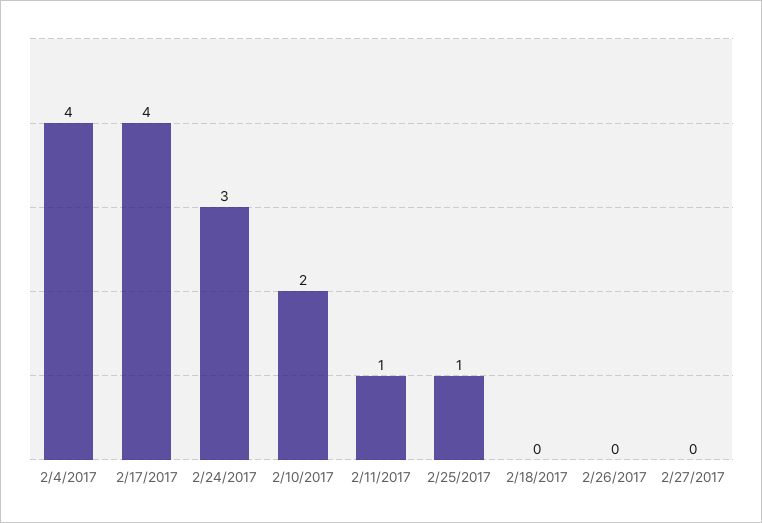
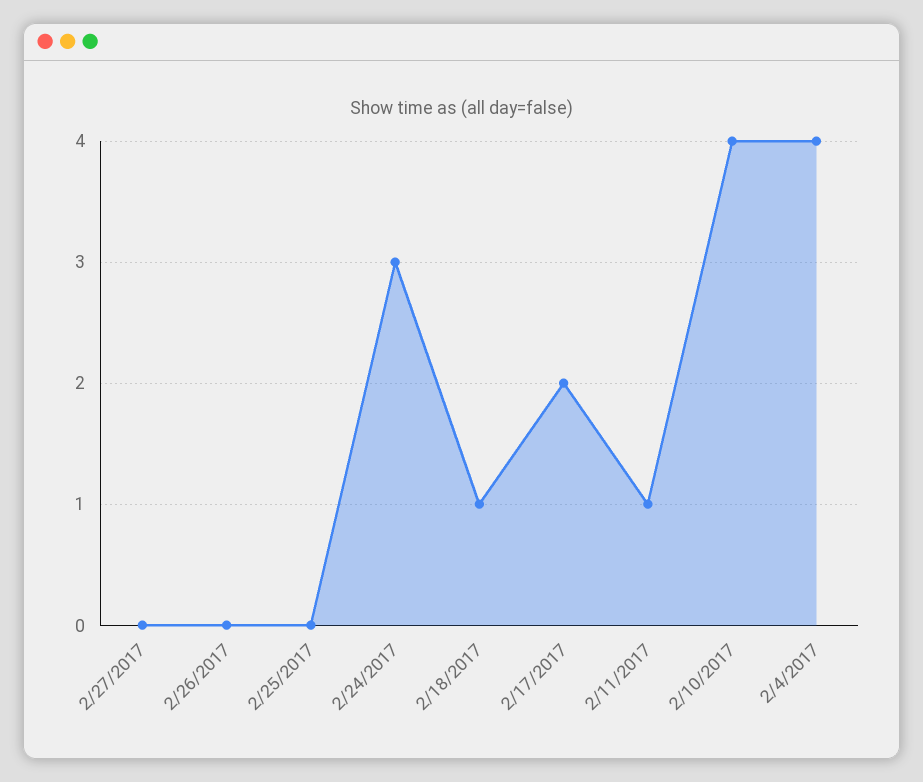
  {
    "2/4/2017": 4,
-   "2/17/2017": 4,
+   "2/17/2017": 2,
    "2/24/2017": 3,
-   "2/10/2017": 2,
+   "2/10/2017": 4,
    "2/11/2017": 1,
-   "2/25/2017": 1,
+   "2/25/2017": 0,
-   "2/18/2017": 0,
+   "2/18/2017": 1,
    "2/26/2017": 0,
    "2/27/2017": 0
  }

